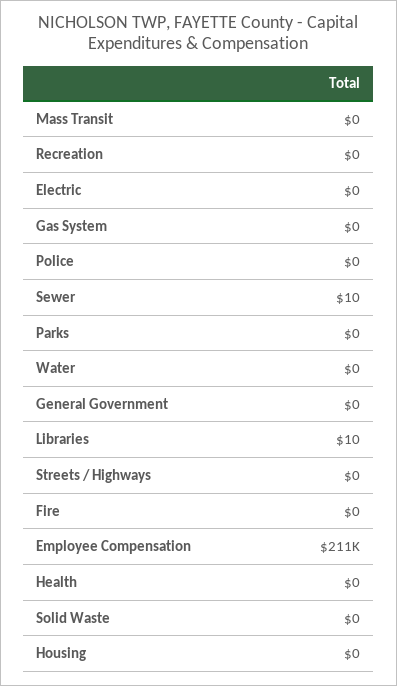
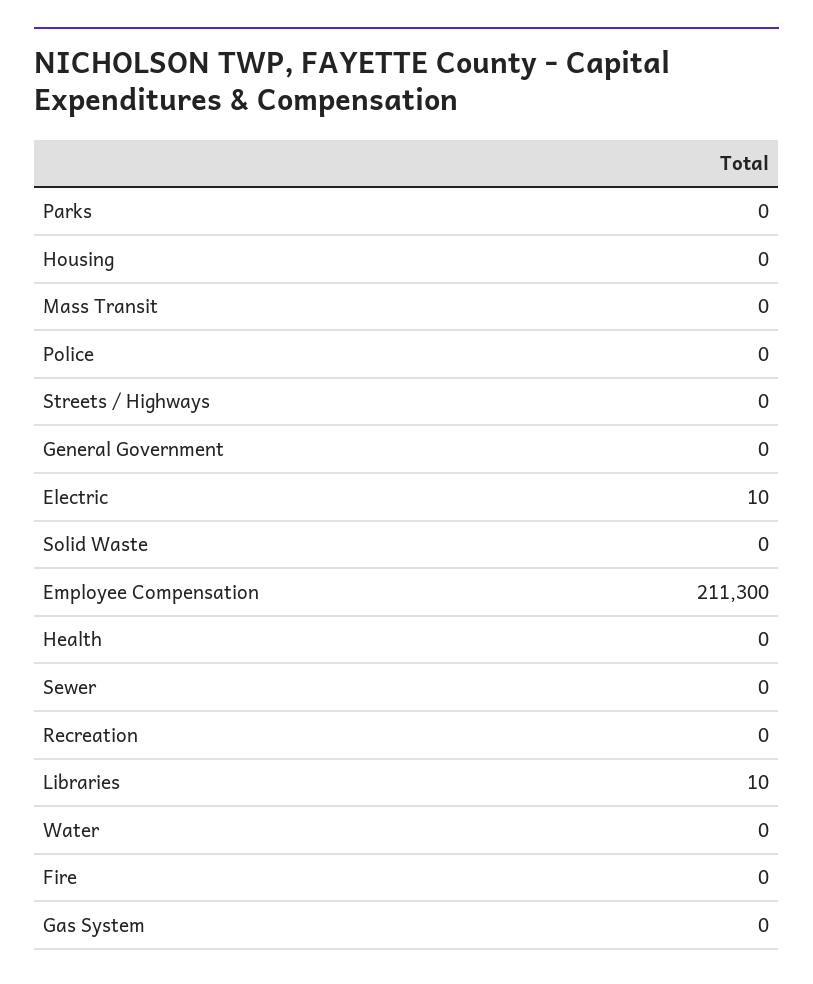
  {
    "Mass Transit": 0,
    "Recreation": 0,
-   "Electric": 0,
+   "Electric": 10,
    "Gas System": 0,
    "Police": 0,
-   "Sewer": 10,
+   "Sewer": 0,
    "Parks": 0,
    "Water": 0,
    "General Government": 0,
    "Libraries": 10,
    "Streets / Highways": 0,
    "Fire": 0,
    "Employee Compensation": 211300,
    "Health": 0,
    "Solid Waste": 0,
    "Housing": 0
  }

